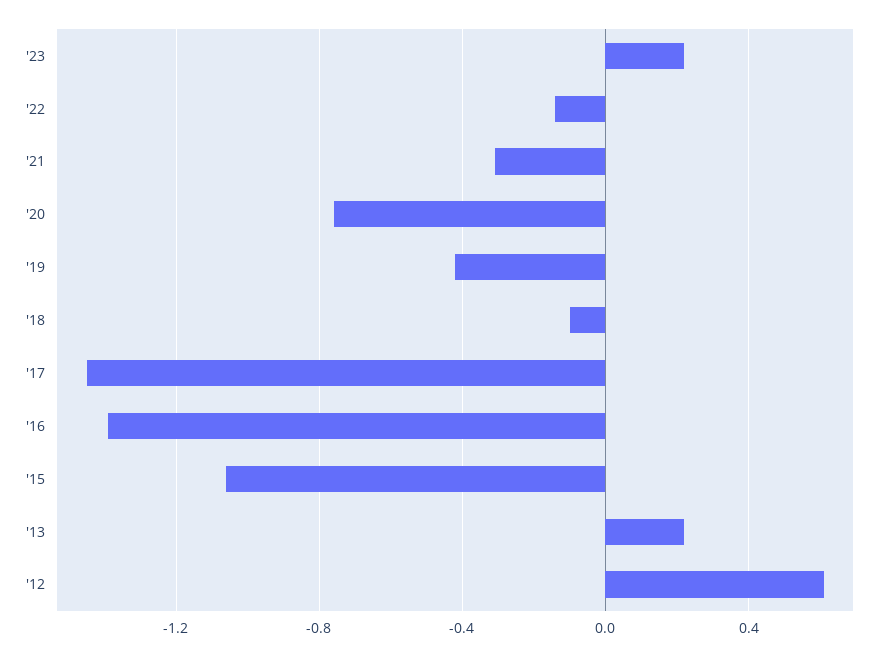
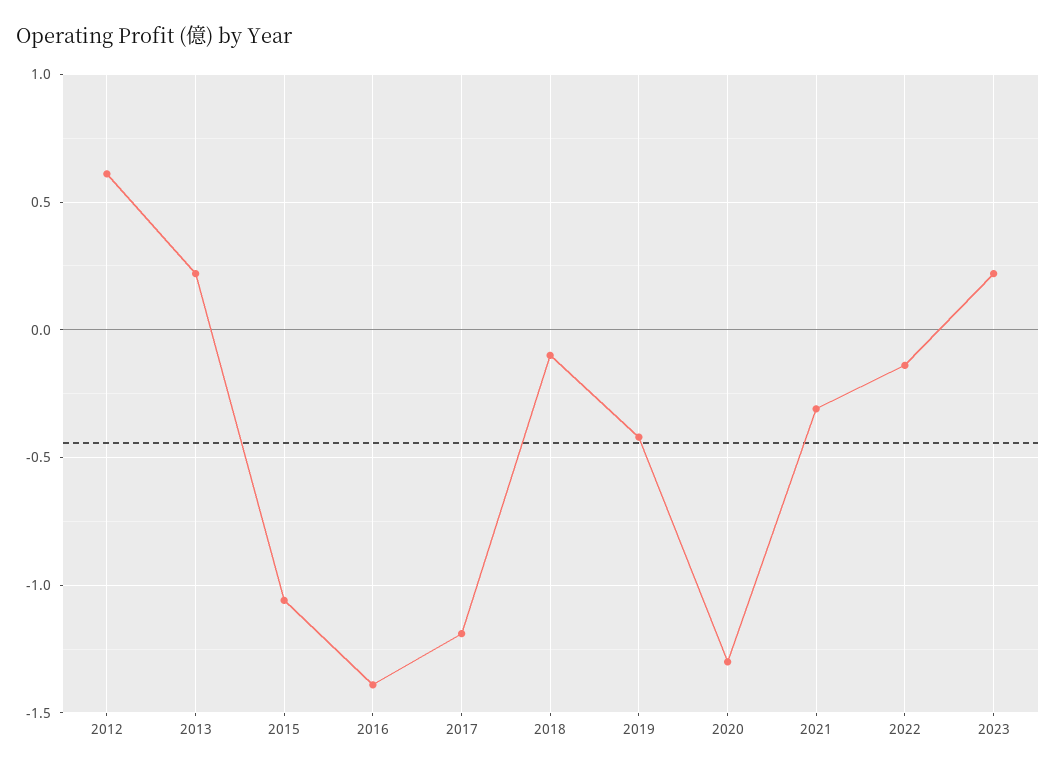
  {
    "'23": 0.2,
    "'22": -0.15,
    "'21": -0.3,
-   "'20": -0.75,
+   "'20": -1.3,
    "'19": -0.4,
    "'18": -0.1,
-   "'17": -1.45,
+   "'17": -1.2,
    "'16": -1.4,
    "'15": -1.05,
    "'13": 0.2,
    "'12": 0.6
  }

